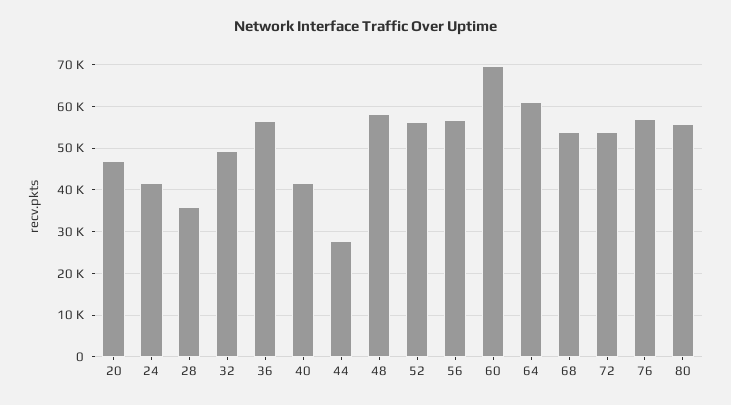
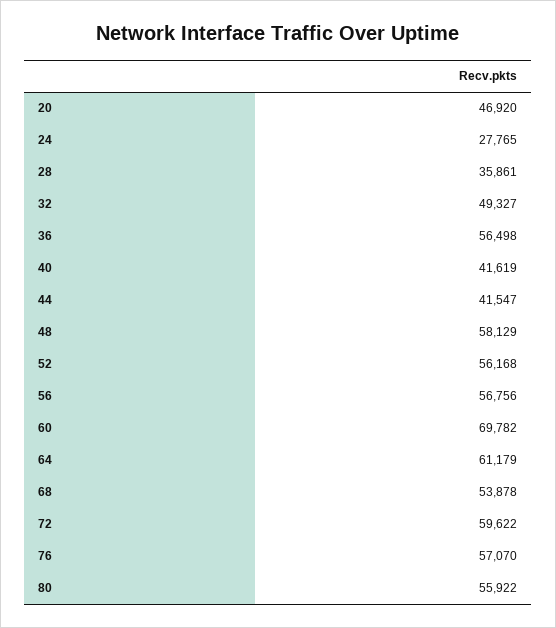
  {
    "20": 46920,
-   "24": 42000,
+   "24": 27765,
    "28": 35861,
    "32": 49327,
    "36": 56498,
    "40": 41619,
-   "44": 28000,
+   "44": 41547,
    "48": 58129,
    "52": 56168,
    "56": 56756,
    "60": 69782,
    "64": 61179,
    "68": 53878,
-   "72": 54000,
+   "72": 59622,
    "76": 57070,
    "80": 55922
  }

